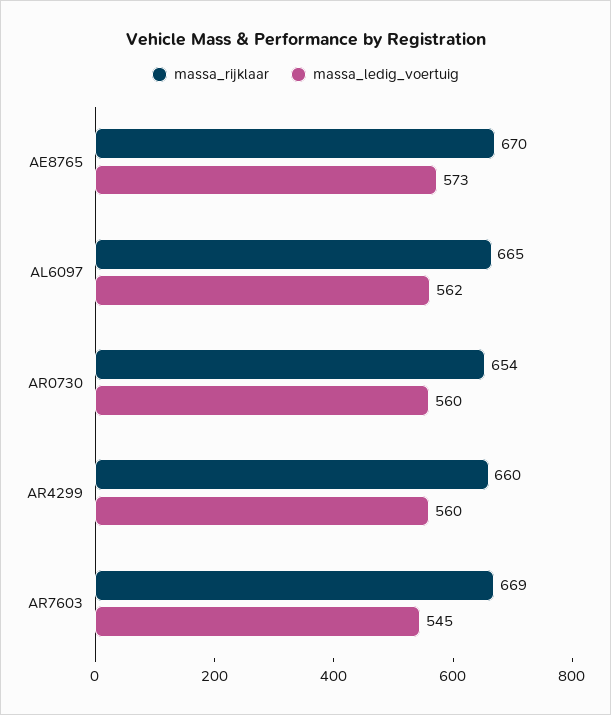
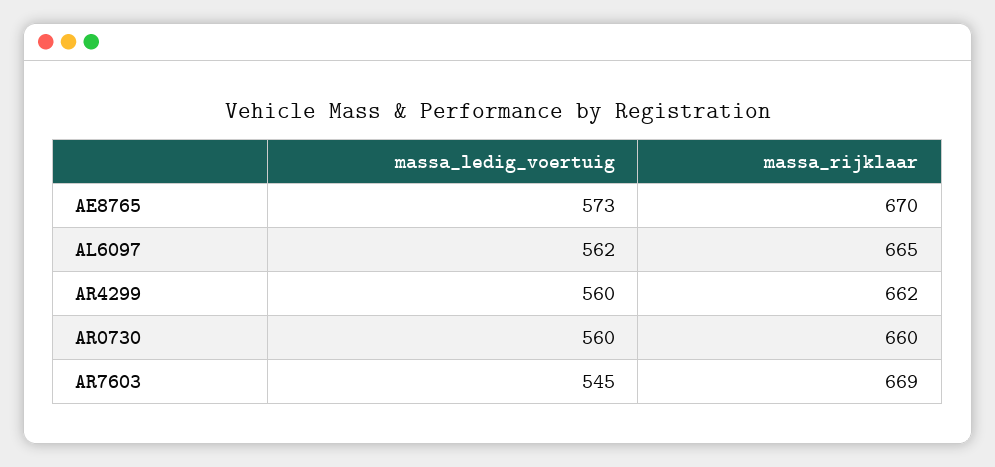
  {
    "massa_rijklaar": {
      "AE8765": 670,
      "AL6097": 665,
-     "AR0730": 654,
+     "AR0730": 660,
-     "AR4299": 660,
+     "AR4299": 662,
      "AR7603": 669
    },
    "massa_ledig_voertuig": {
      "AE8765": 573,
      "AL6097": 562,
      "AR0730": 560,
      "AR4299": 560,
      "AR7603": 545
    }
  }

